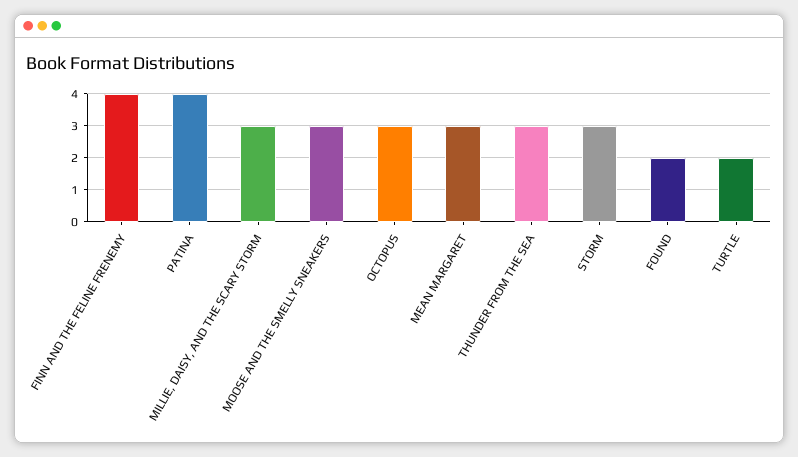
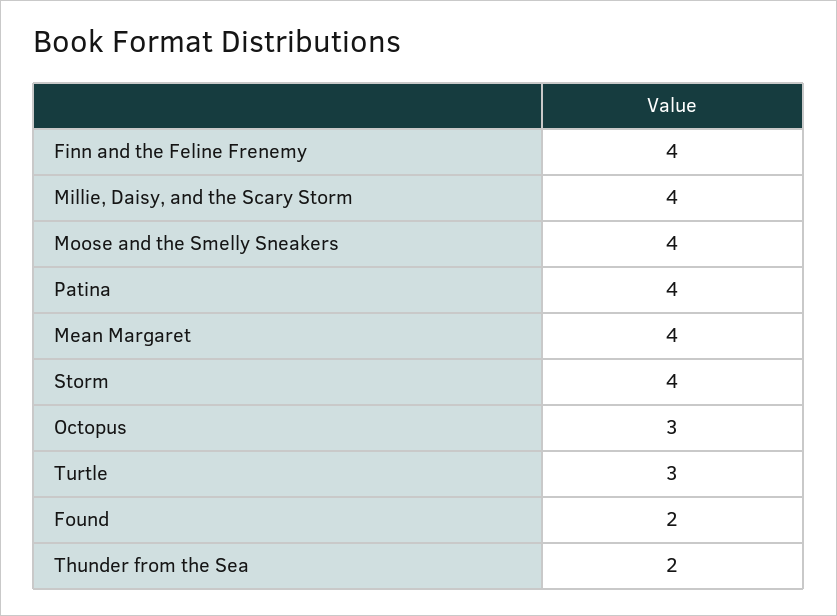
  {
    "FINN AND THE FELINE FRENEMY": 4,
    "PATINA": 4,
-   "MILLIE, DAISY, AND THE SCARY STORM": 3,
+   "MILLIE, DAISY, AND THE SCARY STORM": 4,
-   "MOOSE AND THE SMELLY SNEAKERS": 3,
+   "MOOSE AND THE SMELLY SNEAKERS": 4,
    "OCTOPUS": 3,
-   "MEAN MARGARET": 3,
+   "MEAN MARGARET": 4,
-   "THUNDER FROM THE SEA": 3,
+   "THUNDER FROM THE SEA": 2,
-   "STORM": 3,
+   "STORM": 4,
    "FOUND": 2,
-   "TURTLE": 2
+   "TURTLE": 3
  }

